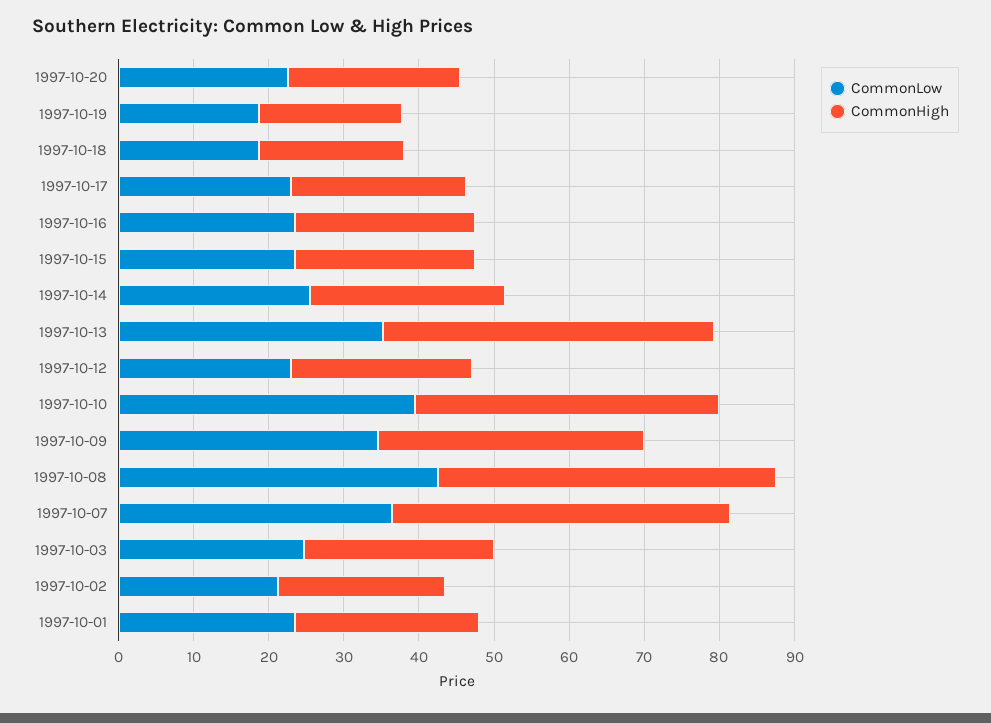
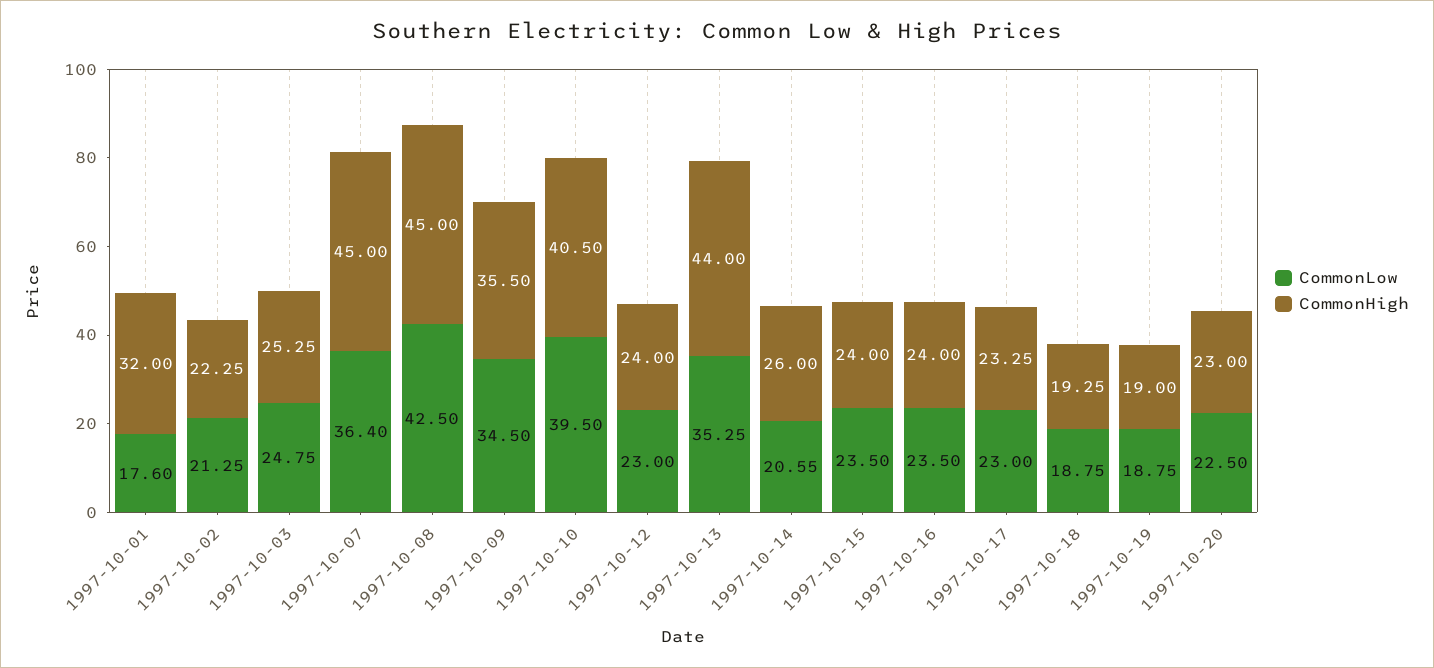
  {
    "CommonLow": {
      "1997-10-20": 22.5,
      "1997-10-19": 18.75,
      "1997-10-18": 18.75,
      "1997-10-17": 23,
      "1997-10-16": 23.5,
      "1997-10-15": 23.5,
-     "1997-10-14": 26,
+     "1997-10-14": 20.55,
      "1997-10-13": 35.25,
      "1997-10-12": 23,
      "1997-10-10": 39.5,
      "1997-10-09": 34.5,
      "1997-10-08": 42.5,
      "1997-10-07": 36.4,
      "1997-10-03": 24.75,
      "1997-10-02": 21.25,
-     "1997-10-01": 24
+     "1997-10-01": 17.6
    },
    "CommonHigh": {
      "1997-10-20": 23,
      "1997-10-19": 19,
      "1997-10-18": 19.25,
      "1997-10-17": 23.25,
      "1997-10-16": 24,
      "1997-10-15": 24,
      "1997-10-14": 26,
      "1997-10-13": 44,
      "1997-10-12": 24,
      "1997-10-10": 40.5,
      "1997-10-09": 35.5,
      "1997-10-08": 45,
      "1997-10-07": 45,
      "1997-10-03": 25.25,
      "1997-10-02": 22.25,
-     "1997-10-01": 24
+     "1997-10-01": 32
    }
  }

